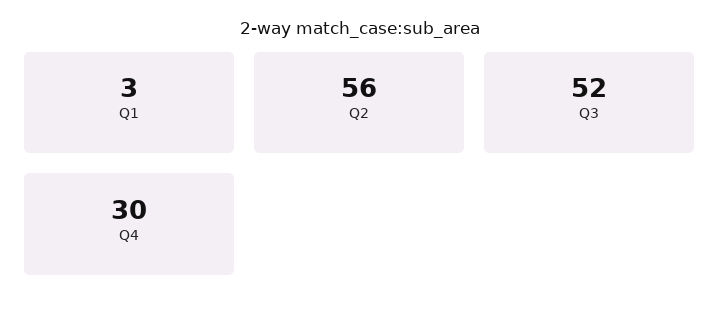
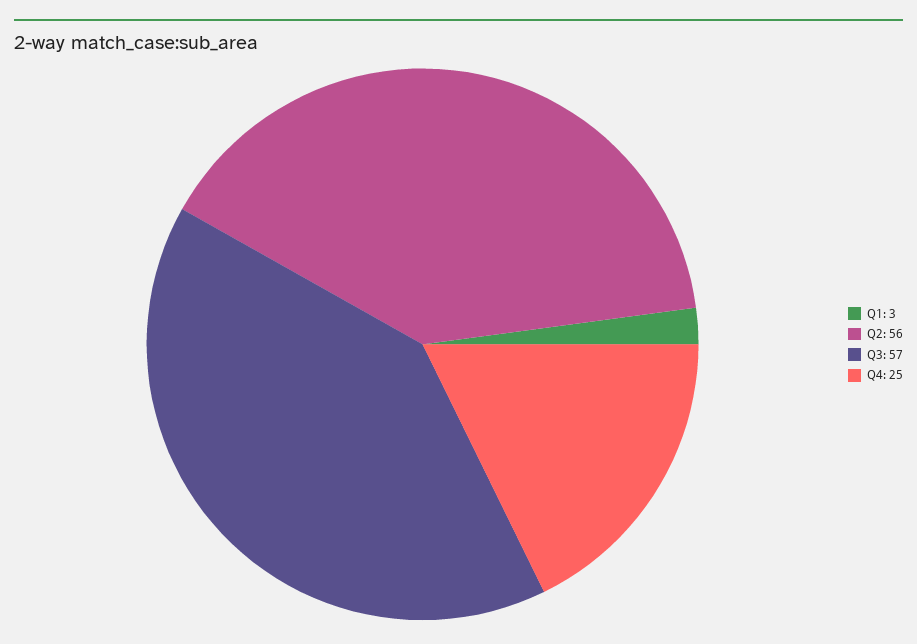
  {
    "Q1": 3,
    "Q2": 56,
-   "Q3": 52,
+   "Q3": 57,
-   "Q4": 30
+   "Q4": 25
  }

